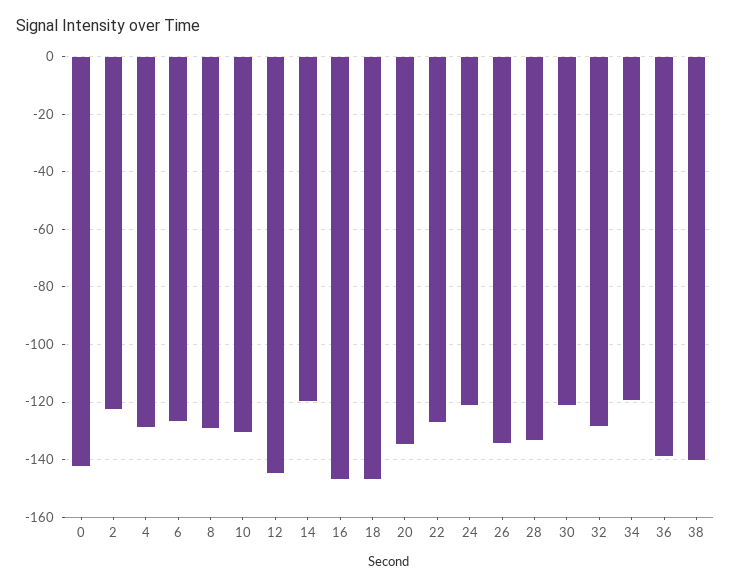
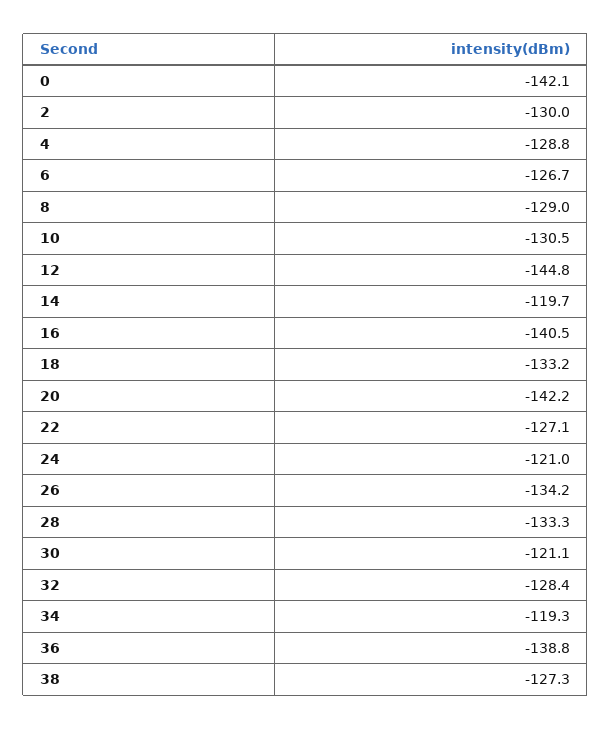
  {
    "0": -142.1,
-   "2": -122.5,
+   "2": -130,
    "4": -128.8,
    "6": -126.7,
    "8": -129,
    "10": -130.5,
    "12": -144.8,
    "14": -119.7,
-   "16": -147.5,
+   "16": -140.5,
-   "18": -147.5,
+   "18": -133.2,
-   "20": -135,
+   "20": -142.2,
    "22": -127.1,
    "24": -121,
    "26": -134.2,
    "28": -133.3,
    "30": -121.1,
    "32": -128.4,
    "34": -119.3,
    "36": -138.8,
-   "38": -140
+   "38": -127.3
  }

